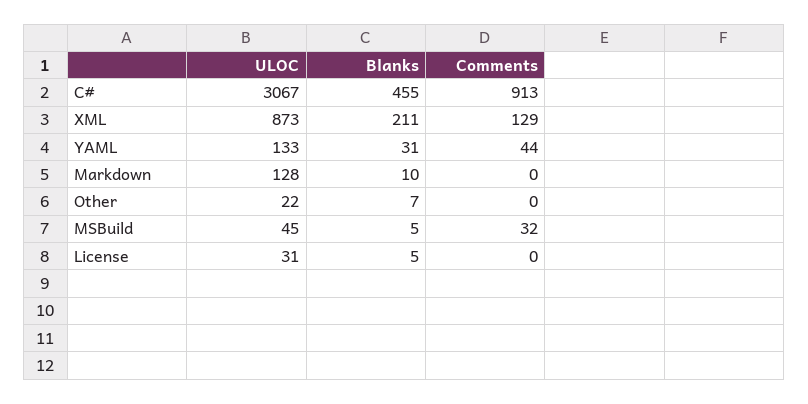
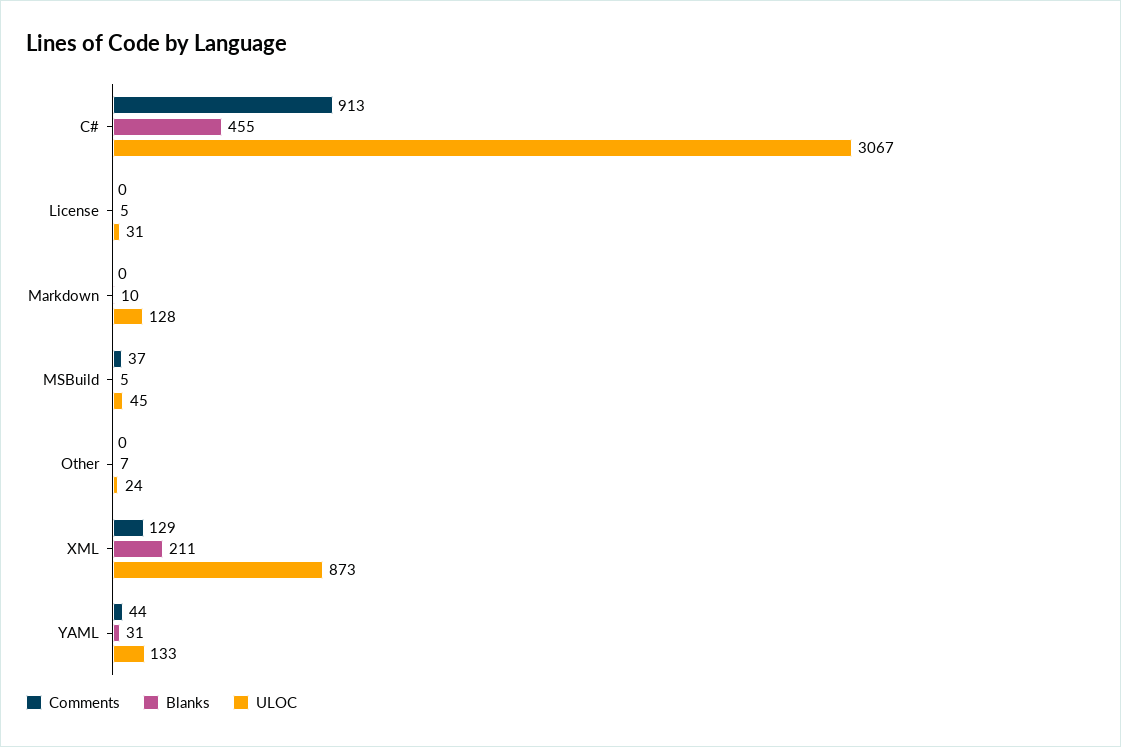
  {
    "ULOC": {
      "C#": 3067,
      "XML": 873,
      "YAML": 133,
      "Markdown": 128,
-     "Other": 22,
+     "Other": 24,
      "MSBuild": 45,
      "License": 31
    },
    "Blanks": {
      "C#": 455,
      "XML": 211,
      "YAML": 31,
      "Markdown": 10,
      "Other": 7,
      "MSBuild": 5,
      "License": 5
    },
    "Comments": {
      "C#": 913,
      "XML": 129,
      "YAML": 44,
      "Markdown": 0,
      "Other": 0,
-     "MSBuild": 32,
+     "MSBuild": 37,
      "License": 0
    }
  }

